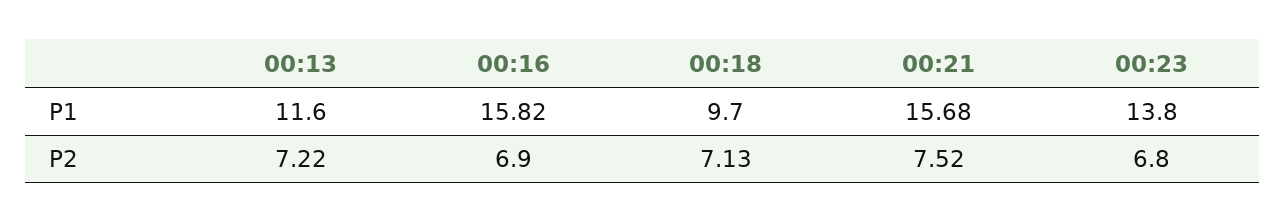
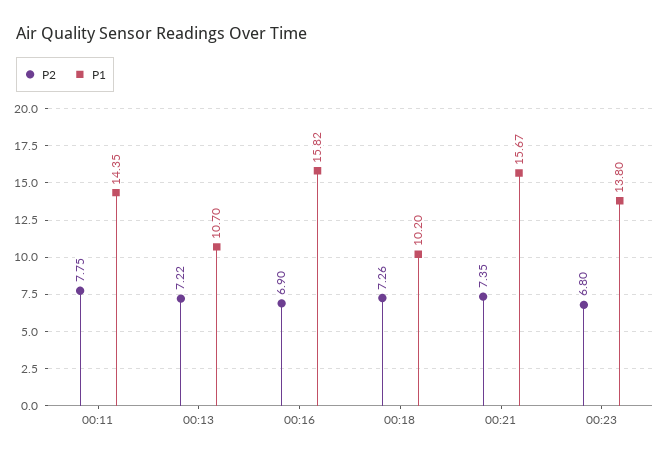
  {
    "P1": {
-     "00:13": 11.6,
+     "00:13": 10.7,
      "00:16": 15.82,
-     "00:18": 9.7,
+     "00:18": 10.2,
-     "00:21": 15.68,
+     "00:21": 15.67,
-     "00:23": 13.8
+     "00:23": 13.8,
+     "00:11": 14.35
    },
    "P2": {
      "00:13": 7.22,
      "00:16": 6.9,
-     "00:18": 7.13,
+     "00:18": 7.26,
-     "00:21": 7.52,
+     "00:21": 7.35,
-     "00:23": 6.8
+     "00:23": 6.8,
+     "00:11": 7.75
    }
  }

